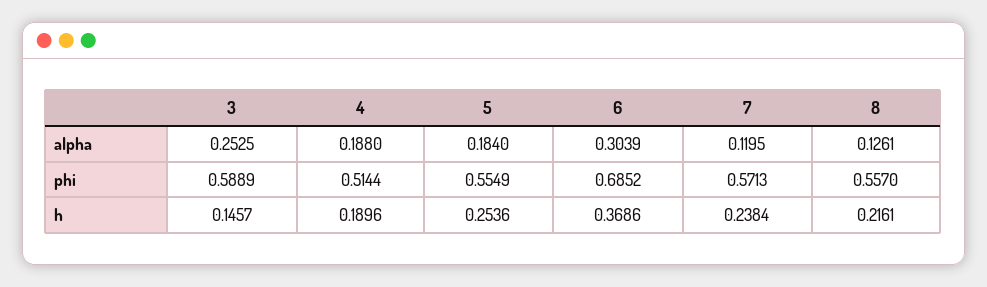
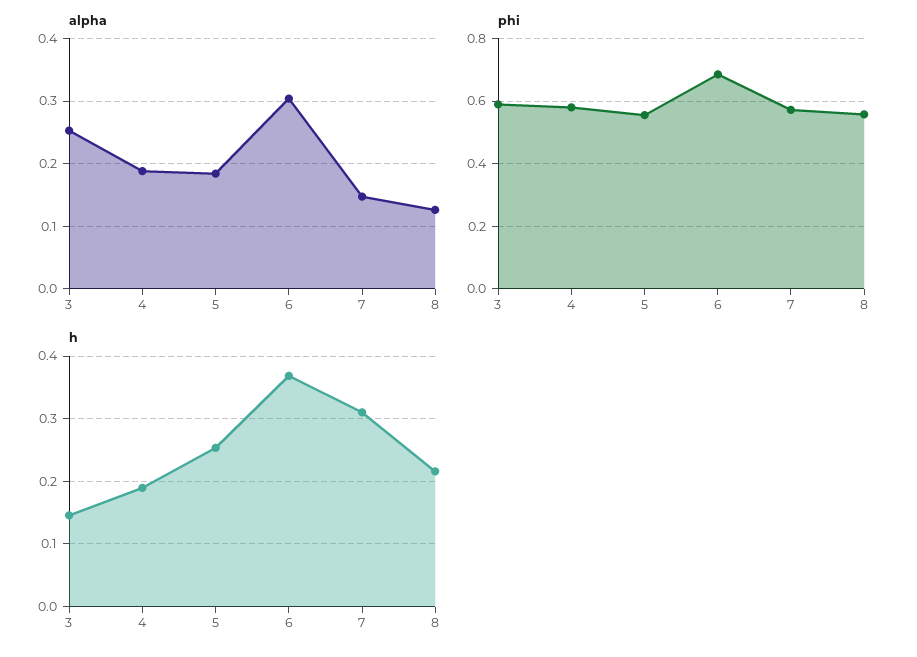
  {
    "alpha": {
      "3": 0.2525,
      "4": 0.188,
      "5": 0.184,
      "6": 0.3039,
-     "7": 0.1195,
+     "7": 0.15,
      "8": 0.1261
    },
    "phi": {
      "3": 0.5889,
-     "4": 0.5144,
+     "4": 0.58,
      "5": 0.5549,
      "6": 0.6852,
      "7": 0.5713,
      "8": 0.557
    },
    "h": {
      "3": 0.1457,
      "4": 0.1896,
      "5": 0.2536,
      "6": 0.3686,
-     "7": 0.2384,
+     "7": 0.31,
      "8": 0.2161
    }
  }

